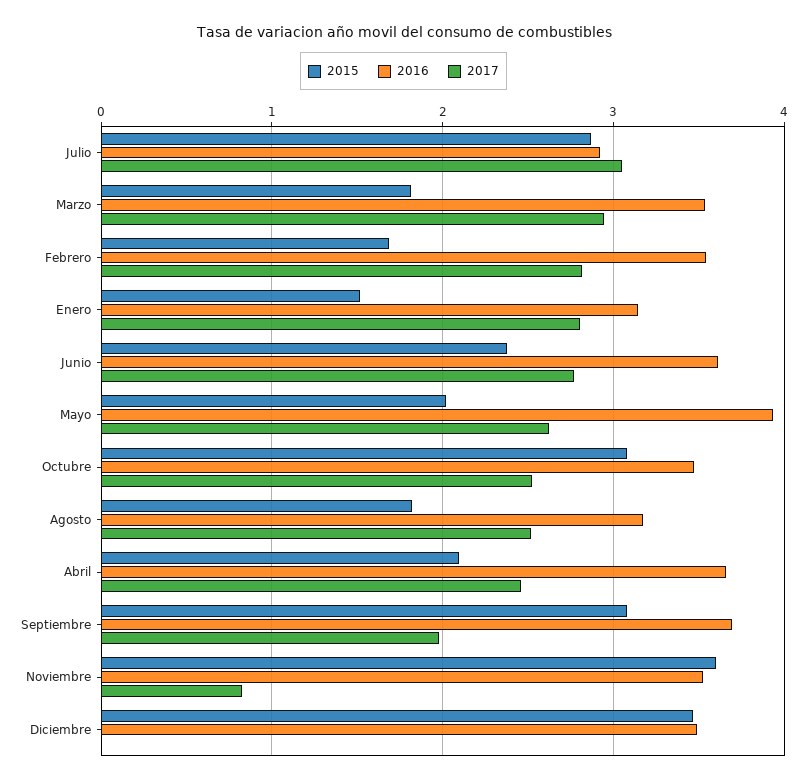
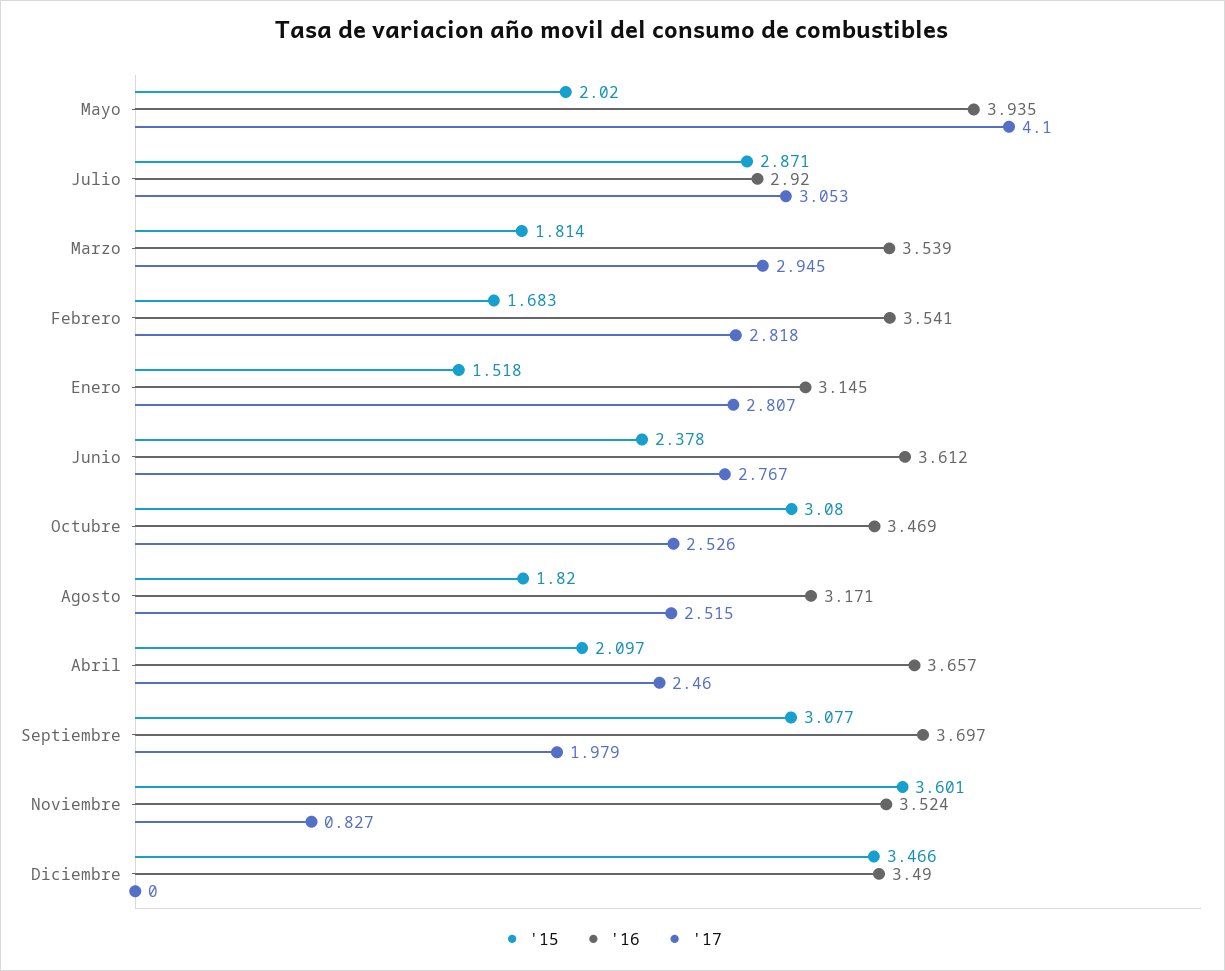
  {
    "2015": {
      "Julio": 2.871,
      "Marzo": 1.814,
      "Febrero": 1.683,
      "Enero": 1.518,
      "Junio": 2.378,
      "Mayo": 2.02,
      "Octubre": 3.08,
      "Agosto": 1.82,
      "Abril": 2.097,
      "Septiembre": 3.077,
      "Noviembre": 3.601,
      "Diciembre": 3.466
    },
    "2016": {
      "Julio": 2.92,
      "Marzo": 3.539,
      "Febrero": 3.541,
      "Enero": 3.145,
      "Junio": 3.612,
      "Mayo": 3.935,
      "Octubre": 3.469,
      "Agosto": 3.171,
      "Abril": 3.657,
      "Septiembre": 3.697,
      "Noviembre": 3.524,
      "Diciembre": 3.49
    },
    "2017": {
      "Julio": 3.053,
      "Marzo": 2.945,
      "Febrero": 2.818,
      "Enero": 2.807,
      "Junio": 2.767,
-     "Mayo": 2.6,
+     "Mayo": 4.1,
      "Octubre": 2.526,
      "Agosto": 2.515,
      "Abril": 2.46,
      "Septiembre": 1.979,
      "Noviembre": 0.827,
      "Diciembre": 0
    }
  }

